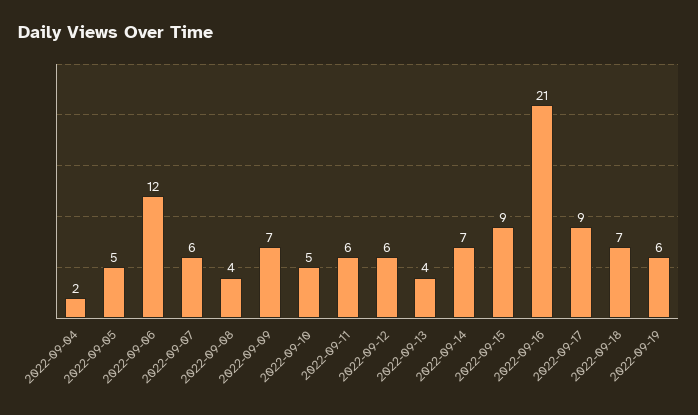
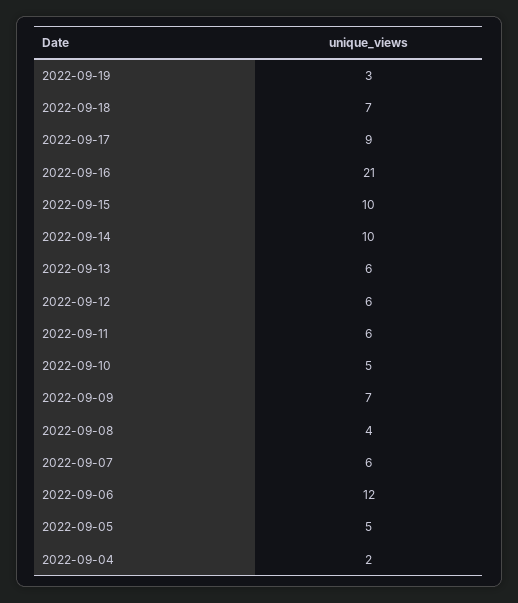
  {
    "2022-09-04": 2,
    "2022-09-05": 5,
    "2022-09-06": 12,
    "2022-09-07": 6,
    "2022-09-08": 4,
    "2022-09-09": 7,
    "2022-09-10": 5,
    "2022-09-11": 6,
    "2022-09-12": 6,
-   "2022-09-13": 4,
+   "2022-09-13": 6,
-   "2022-09-14": 7,
+   "2022-09-14": 10,
-   "2022-09-15": 9,
+   "2022-09-15": 10,
    "2022-09-16": 21,
    "2022-09-17": 9,
    "2022-09-18": 7,
-   "2022-09-19": 6
+   "2022-09-19": 3
  }

